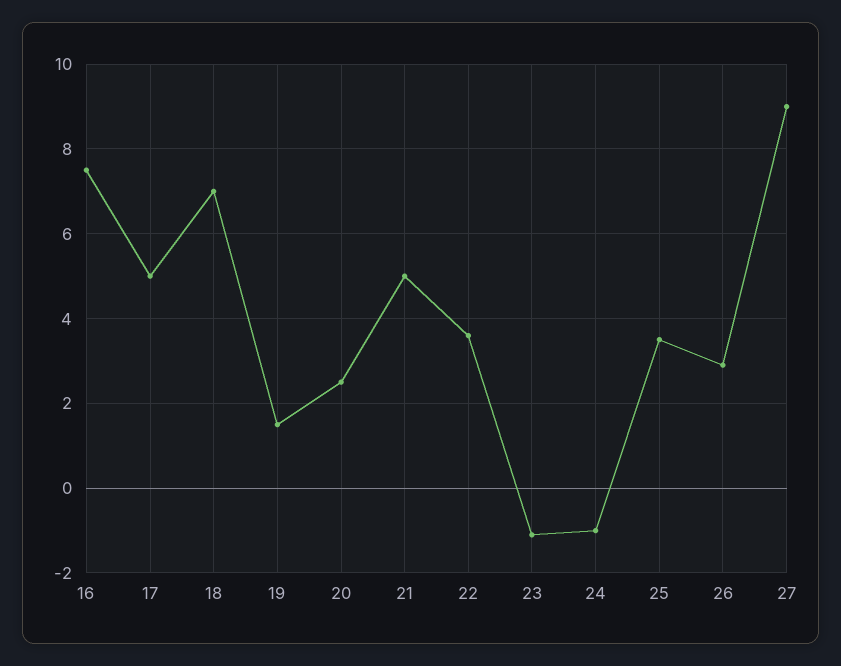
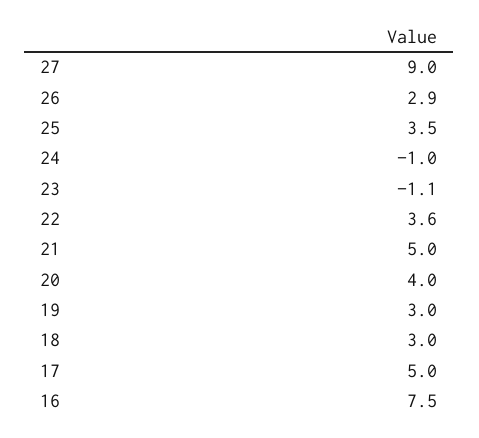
  {
    "16": 7.5,
    "17": 5,
-   "18": 7,
+   "18": 3,
-   "19": 1.5,
+   "19": 3,
-   "20": 2.5,
+   "20": 4,
    "21": 5,
    "22": 3.6,
    "23": -1.1,
    "24": -1,
    "25": 3.5,
    "26": 2.9,
    "27": 9
  }

